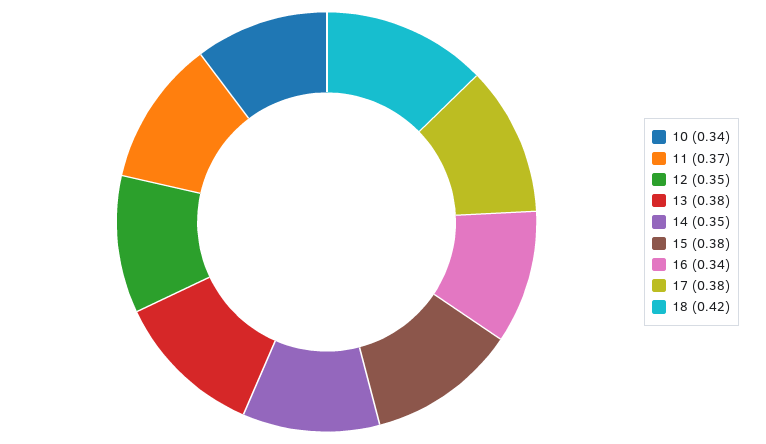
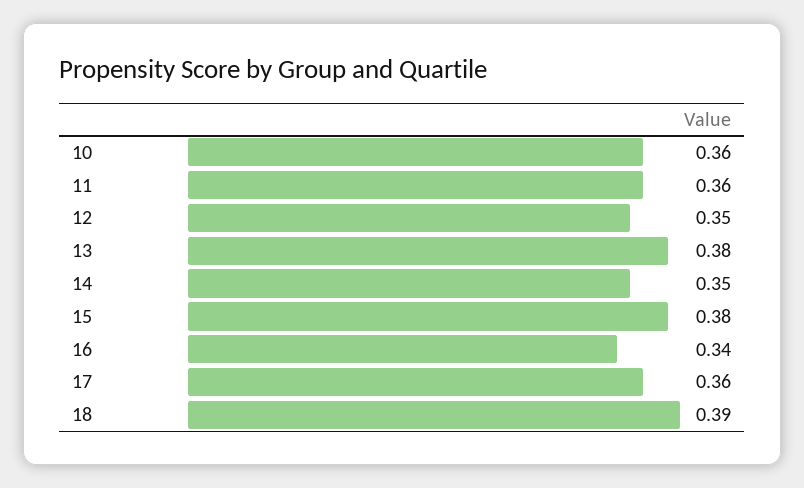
  {
-   "10": 0.34,
+   "10": 0.36,
-   "11": 0.37,
+   "11": 0.36,
    "12": 0.35,
    "13": 0.38,
    "14": 0.35,
    "15": 0.38,
    "16": 0.34,
-   "17": 0.38,
+   "17": 0.36,
-   "18": 0.42
+   "18": 0.39
  }

